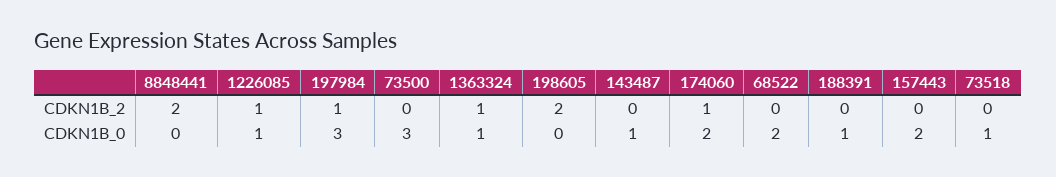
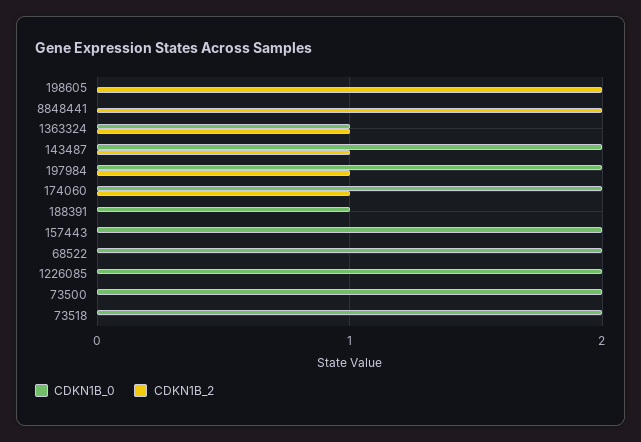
  {
    "CDKN1B_2": {
      "8848441": 2,
-     "1226085": 1,
+     "1226085": 0,
      "197984": 1,
      "73500": 0,
      "1363324": 1,
      "198605": 2,
-     "143487": 0,
+     "143487": 1,
      "174060": 1,
      "68522": 0,
      "188391": 0,
      "157443": 0,
      "73518": 0
    },
    "CDKN1B_0": {
      "8848441": 0,
-     "1226085": 1,
+     "1226085": 2,
-     "197984": 3,
+     "197984": 2,
-     "73500": 3,
+     "73500": 2,
      "1363324": 1,
      "198605": 0,
-     "143487": 1,
+     "143487": 2,
      "174060": 2,
      "68522": 2,
      "188391": 1,
      "157443": 2,
-     "73518": 1
+     "73518": 2
    }
  }

